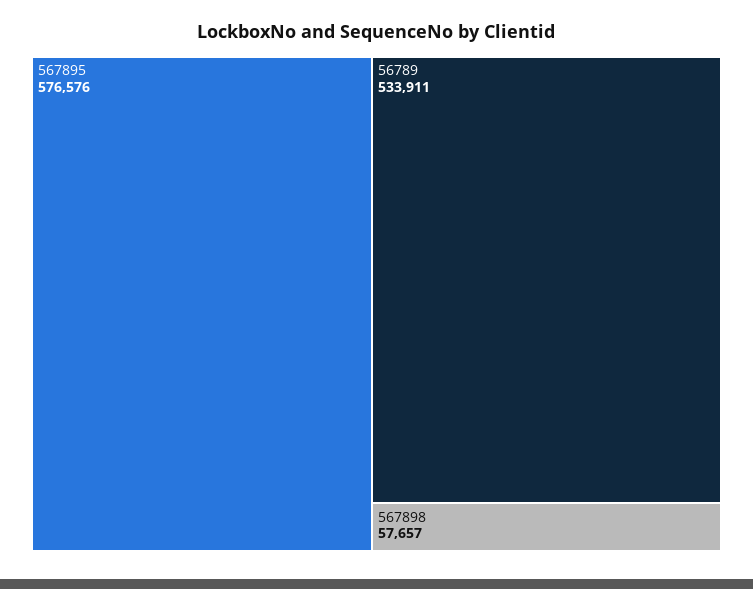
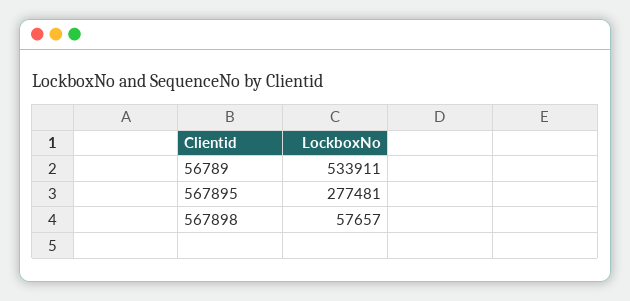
  {
-   "567895": 576576,
+   "567895": 277481,
    "56789": 533911,
    "567898": 57657
  }

